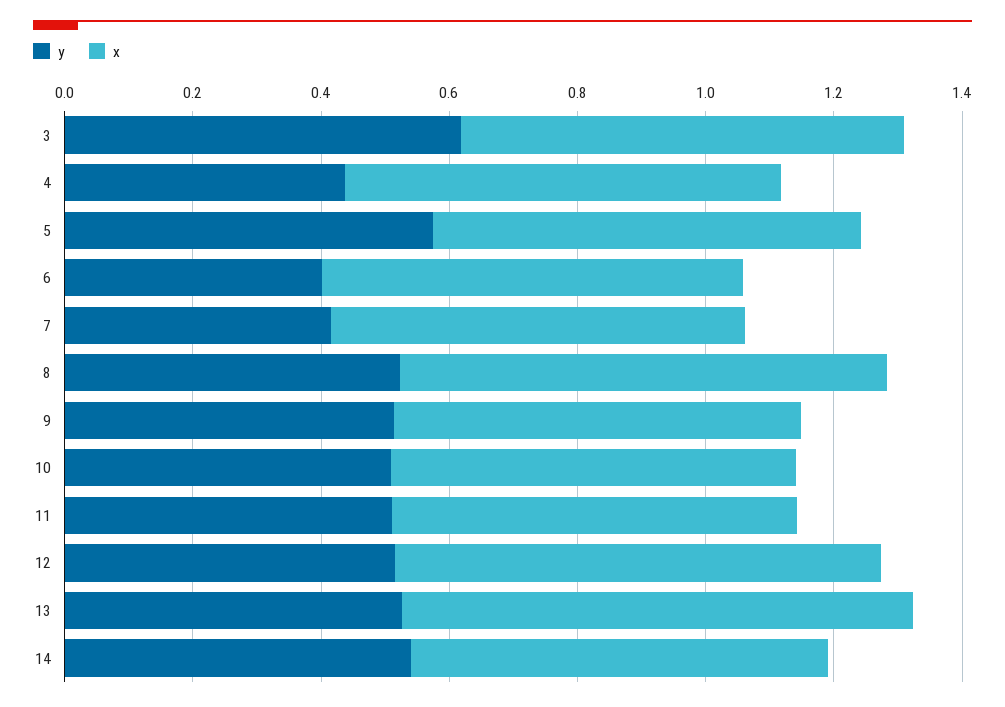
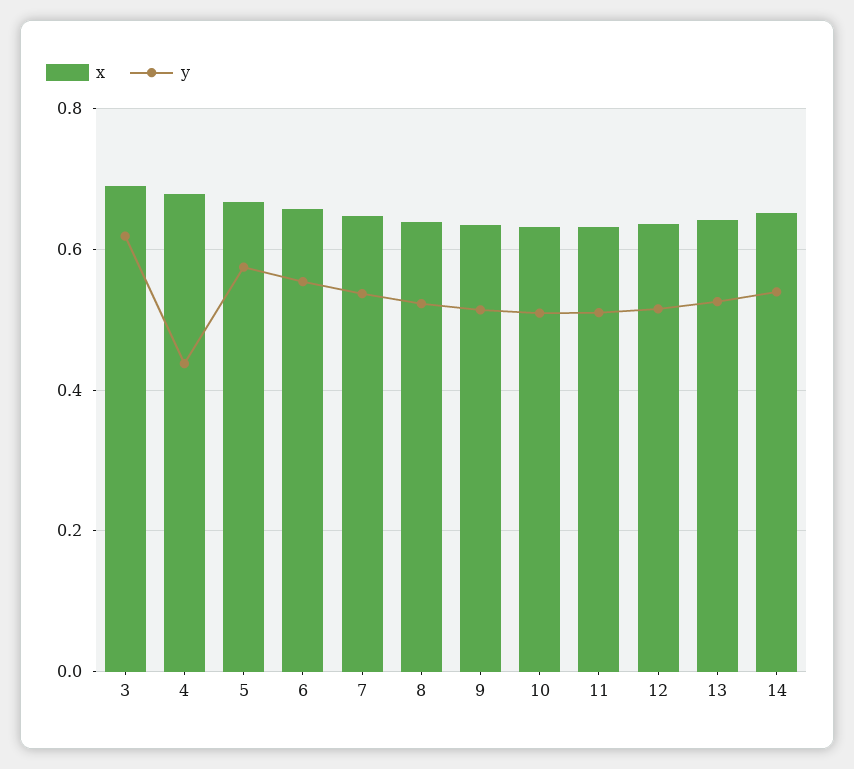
  {
    "y": {
      "3": 0.62,
      "4": 0.44,
      "5": 0.58,
-     "6": 0.4,
+     "6": 0.56,
-     "7": 0.4,
+     "7": 0.54,
      "8": 0.52,
      "9": 0.52,
      "10": 0.5,
      "11": 0.52,
      "12": 0.52,
      "13": 0.52,
      "14": 0.54
    },
    "x": {
      "3": 0.68,
      "4": 0.68,
      "5": 0.66,
      "6": 0.66,
      "7": 0.64,
-     "8": 0.75,
+     "8": 0.64,
      "9": 0.64,
      "10": 0.64,
      "11": 0.64,
-     "12": 0.75,
+     "12": 0.64,
-     "13": 0.8,
+     "13": 0.64,
      "14": 0.66
    }
  }

